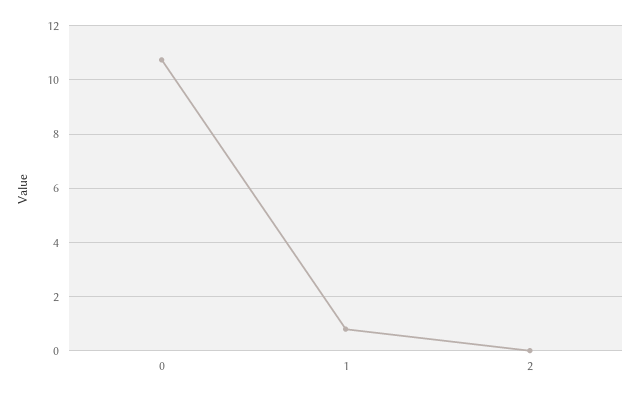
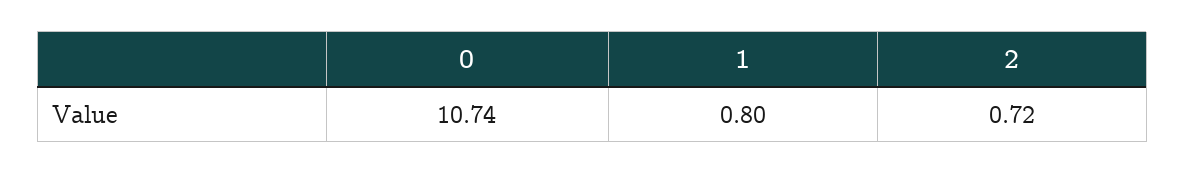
  {
    "0": 10.74,
    "1": 0.8,
-   "2": 0
+   "2": 0.72
  }

